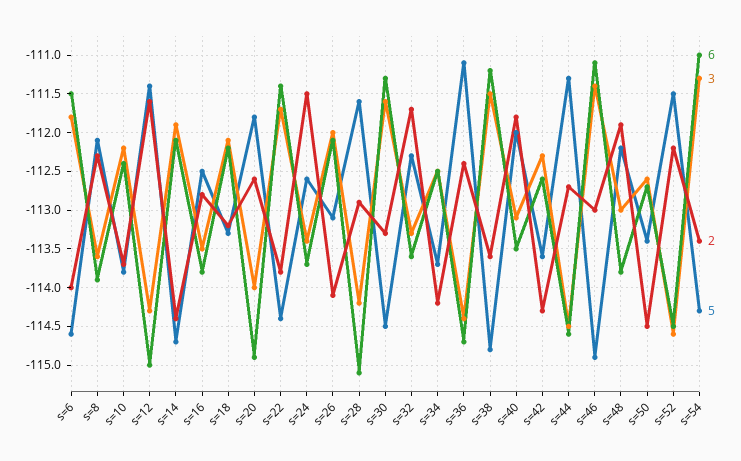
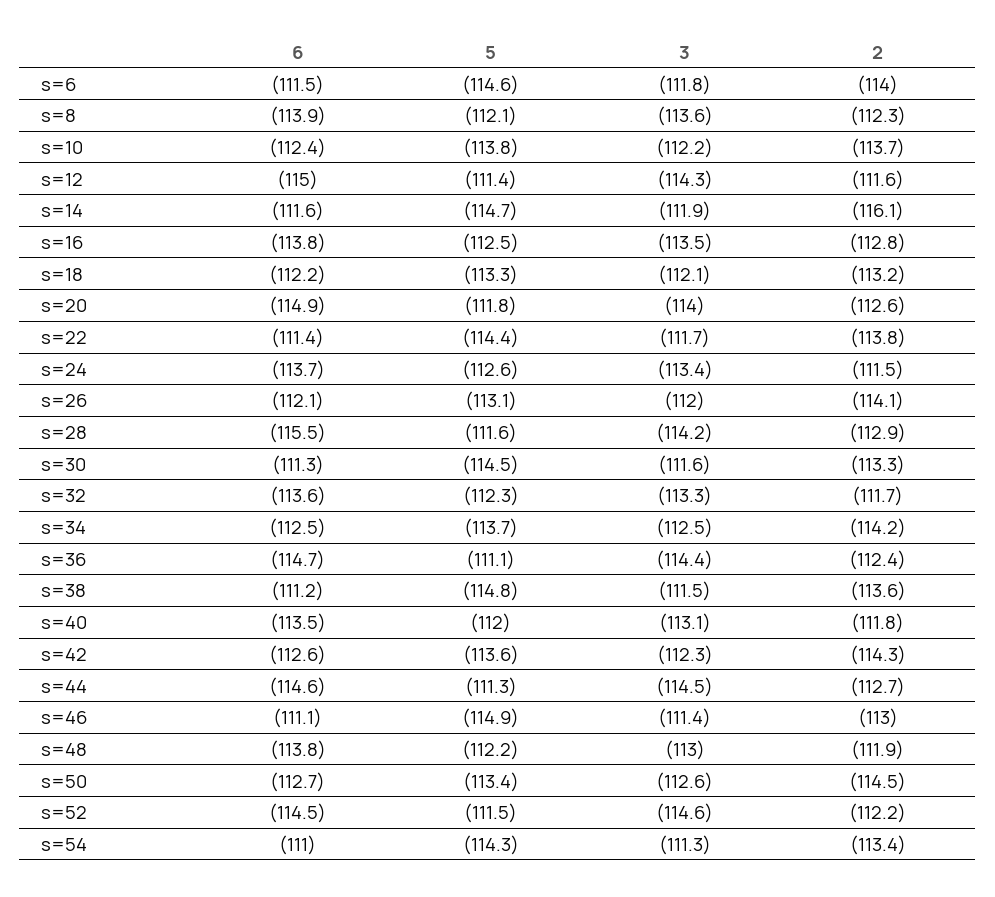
  {
    "6": {
      "s=6": -111.5,
      "s=8": -113.9,
      "s=10": -112.4,
      "s=12": -115,
-     "s=14": -112.1,
+     "s=14": -111.6,
      "s=16": -113.8,
      "s=18": -112.2,
      "s=20": -114.9,
      "s=22": -111.4,
      "s=24": -113.7,
      "s=26": -112.1,
-     "s=28": -115.1,
+     "s=28": -115.5,
      "s=30": -111.3,
      "s=32": -113.6,
      "s=34": -112.5,
      "s=36": -114.7,
      "s=38": -111.2,
      "s=40": -113.5,
      "s=42": -112.6,
      "s=44": -114.6,
      "s=46": -111.1,
      "s=48": -113.8,
      "s=50": -112.7,
      "s=52": -114.5,
      "s=54": -111
    },
    "3": {
      "s=6": -111.8,
      "s=8": -113.6,
      "s=10": -112.2,
      "s=12": -114.3,
      "s=14": -111.9,
      "s=16": -113.5,
      "s=18": -112.1,
      "s=20": -114,
      "s=22": -111.7,
      "s=24": -113.4,
      "s=26": -112,
      "s=28": -114.2,
      "s=30": -111.6,
      "s=32": -113.3,
      "s=34": -112.5,
      "s=36": -114.4,
      "s=38": -111.5,
      "s=40": -113.1,
      "s=42": -112.3,
      "s=44": -114.5,
      "s=46": -111.4,
      "s=48": -113,
      "s=50": -112.6,
      "s=52": -114.6,
      "s=54": -111.3
    },
    "2": {
      "s=6": -114,
      "s=8": -112.3,
      "s=10": -113.7,
      "s=12": -111.6,
-     "s=14": -114.4,
+     "s=14": -116.1,
      "s=16": -112.8,
      "s=18": -113.2,
      "s=20": -112.6,
      "s=22": -113.8,
      "s=24": -111.5,
      "s=26": -114.1,
      "s=28": -112.9,
      "s=30": -113.3,
      "s=32": -111.7,
      "s=34": -114.2,
      "s=36": -112.4,
      "s=38": -113.6,
      "s=40": -111.8,
      "s=42": -114.3,
      "s=44": -112.7,
      "s=46": -113,
      "s=48": -111.9,
      "s=50": -114.5,
      "s=52": -112.2,
      "s=54": -113.4
    },
    "5": {
      "s=6": -114.6,
      "s=8": -112.1,
      "s=10": -113.8,
      "s=12": -111.4,
      "s=14": -114.7,
      "s=16": -112.5,
      "s=18": -113.3,
      "s=20": -111.8,
      "s=22": -114.4,
      "s=24": -112.6,
      "s=26": -113.1,
      "s=28": -111.6,
      "s=30": -114.5,
      "s=32": -112.3,
      "s=34": -113.7,
      "s=36": -111.1,
      "s=38": -114.8,
      "s=40": -112,
      "s=42": -113.6,
      "s=44": -111.3,
      "s=46": -114.9,
      "s=48": -112.2,
      "s=50": -113.4,
      "s=52": -111.5,
      "s=54": -114.3
    }
  }

